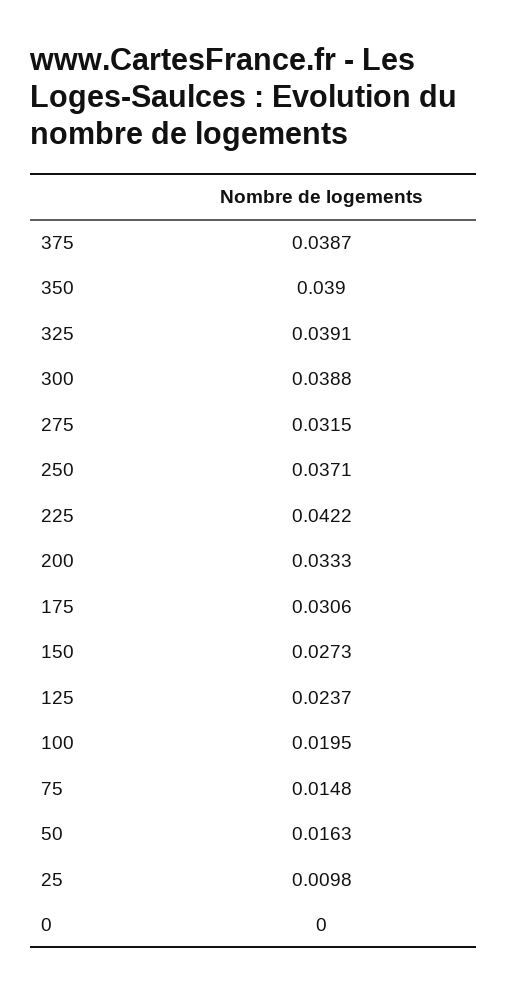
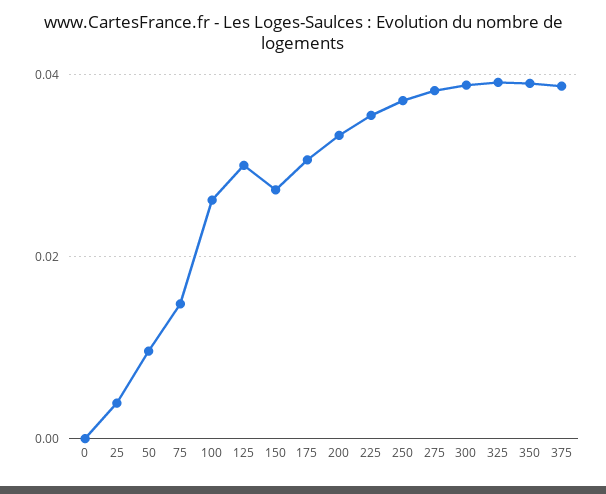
  {
    "375": 0.0387,
    "350": 0.039,
    "325": 0.0391,
    "300": 0.0388,
-   "275": 0.0315,
+   "275": 0.038,
    "250": 0.0371,
-   "225": 0.0422,
+   "225": 0.036,
    "200": 0.0333,
    "175": 0.0306,
    "150": 0.0273,
-   "125": 0.0237,
+   "125": 0.03,
-   "100": 0.0195,
+   "100": 0.026,
    "75": 0.0148,
-   "50": 0.0163,
+   "50": 0.01,
-   "25": 0.0098,
+   "25": 0.004,
    "0": 0
  }

